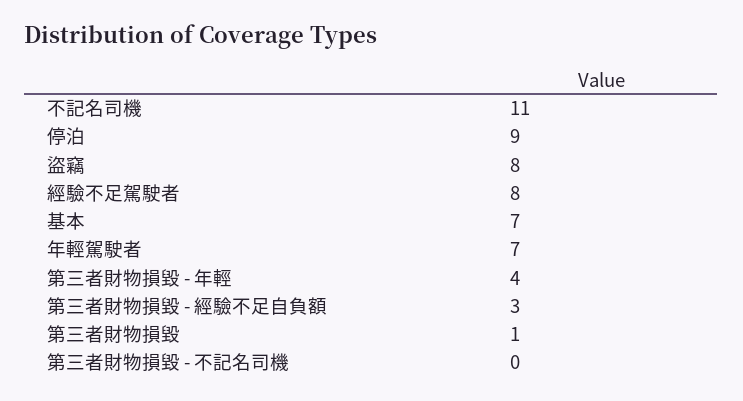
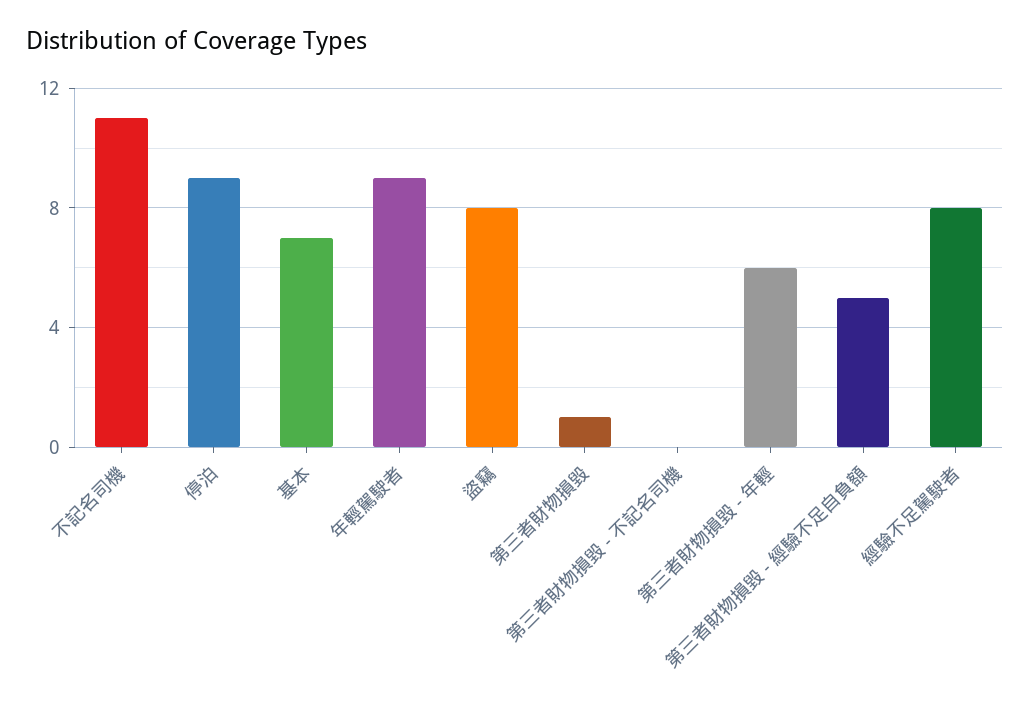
  {
    "不記名司機": 11,
    "停泊": 9,
    "盜竊": 8,
    "經驗不足駕駛者": 8,
    "基本": 7,
-   "年輕駕駛者": 7,
+   "年輕駕駛者": 9,
-   "第三者財物損毀 - 年輕": 4,
+   "第三者財物損毀 - 年輕": 6,
-   "第三者財物損毀 - 經驗不足自負額": 3,
+   "第三者財物損毀 - 經驗不足自負額": 5,
    "第三者財物損毀": 1,
    "第三者財物損毀 - 不記名司機": 0
  }

